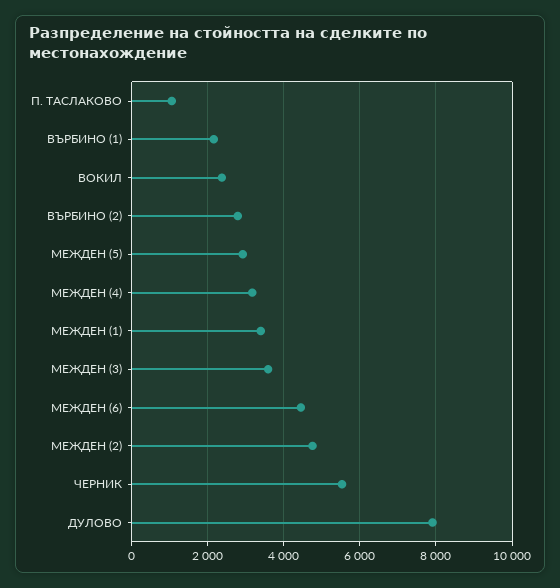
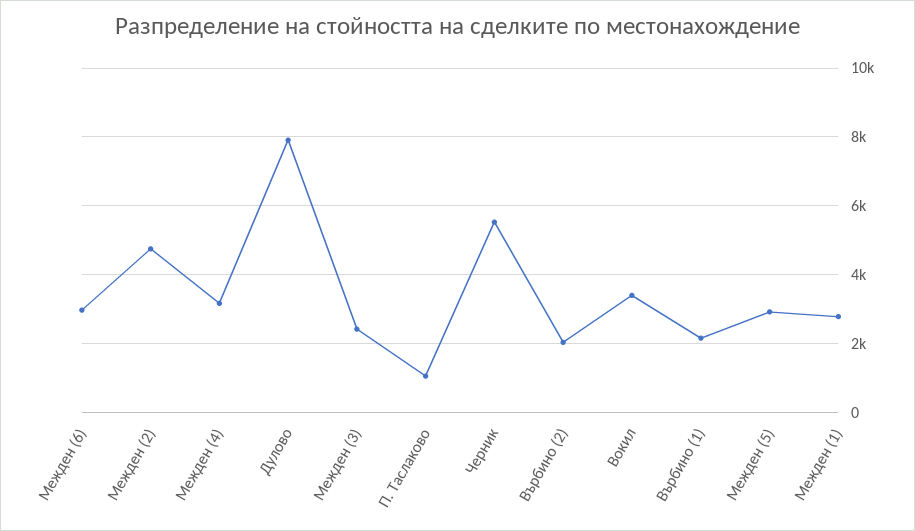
  {
    "П. ТАСЛАКОВО": 1000,
    "ВЪРБИНО (1)": 2200,
-   "ВОКИЛ": 2400,
+   "ВОКИЛ": 3400,
-   "ВЪРБИНО (2)": 2800,
+   "ВЪРБИНО (2)": 2000,
    "МЕЖДЕН (5)": 3000,
    "МЕЖДЕН (4)": 3200,
-   "МЕЖДЕН (1)": 3400,
+   "МЕЖДЕН (1)": 2800,
-   "МЕЖДЕН (3)": 3600,
+   "МЕЖДЕН (3)": 2400,
-   "МЕЖДЕН (6)": 4400,
+   "МЕЖДЕН (6)": 3000,
    "МЕЖДЕН (2)": 4800,
    "ЧЕРНИК": 5600,
    "ДУЛОВО": 8000
  }

